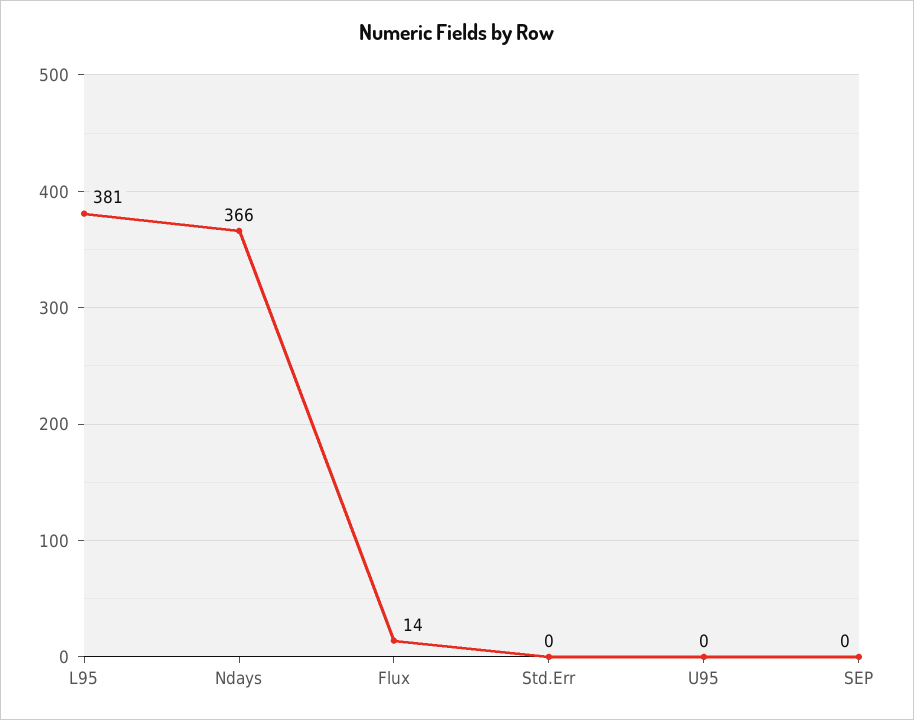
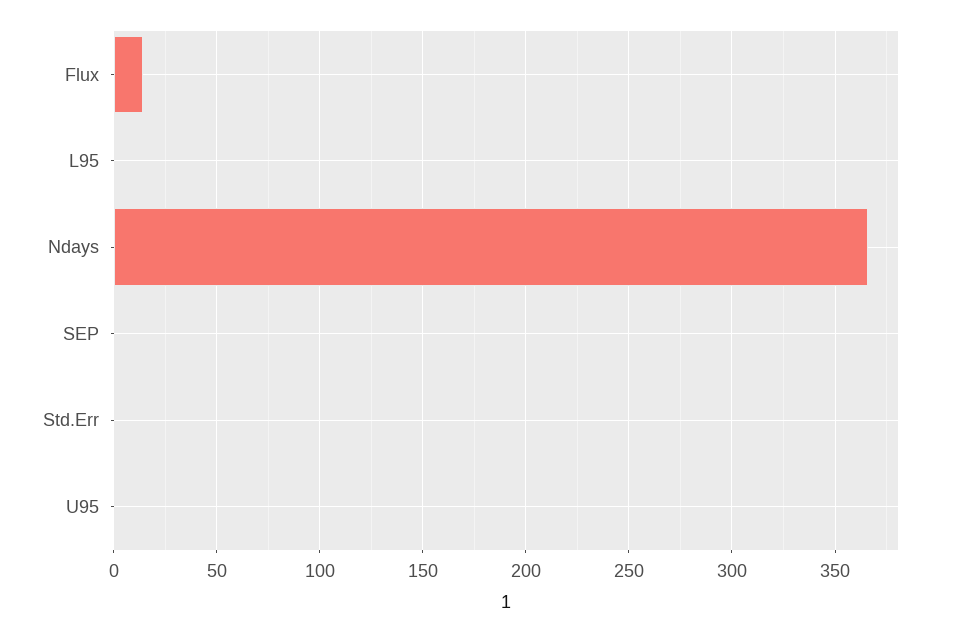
  {
-   "L95": 381,
+   "L95": 0,
    "Ndays": 366,
    "Flux": 14,
    "Std.Err": 0,
    "U95": 0,
    "SEP": 0
  }

